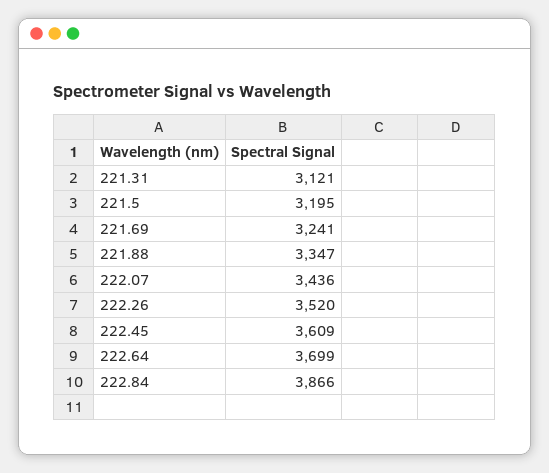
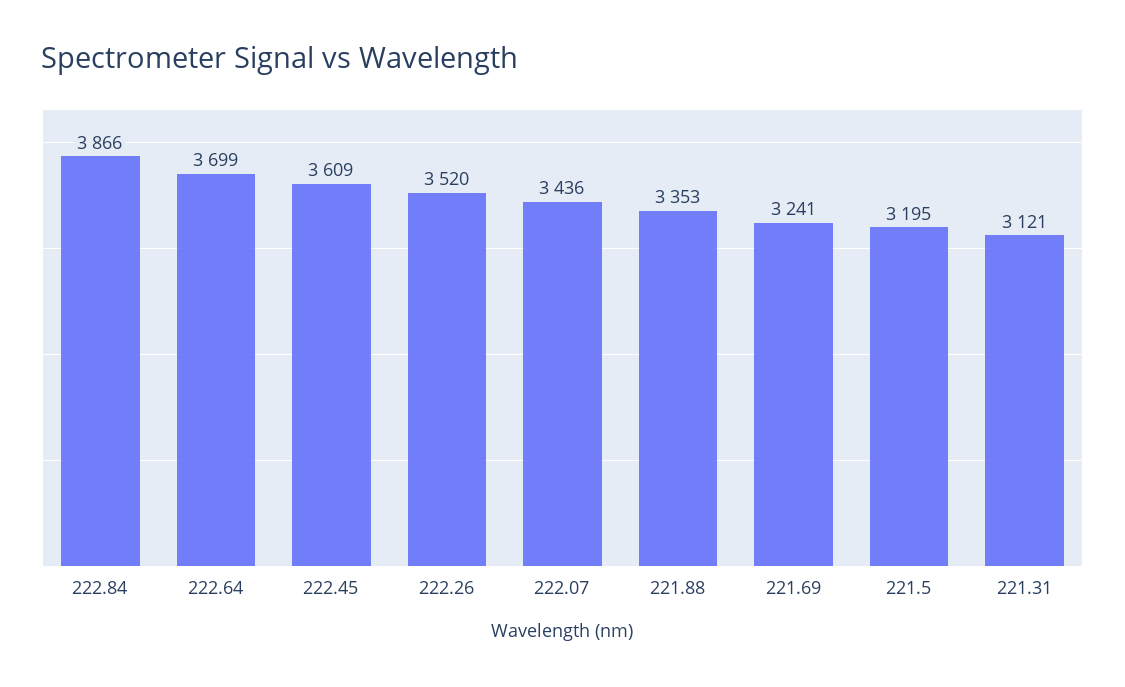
  {
    "221.31": 3121,
    "221.5": 3195,
    "221.69": 3241,
-   "221.88": 3347,
+   "221.88": 3353,
    "222.07": 3436,
    "222.26": 3520,
    "222.45": 3609,
    "222.64": 3699,
    "222.84": 3866
  }

